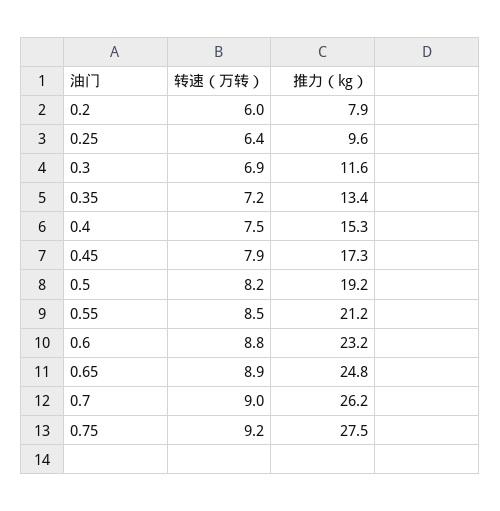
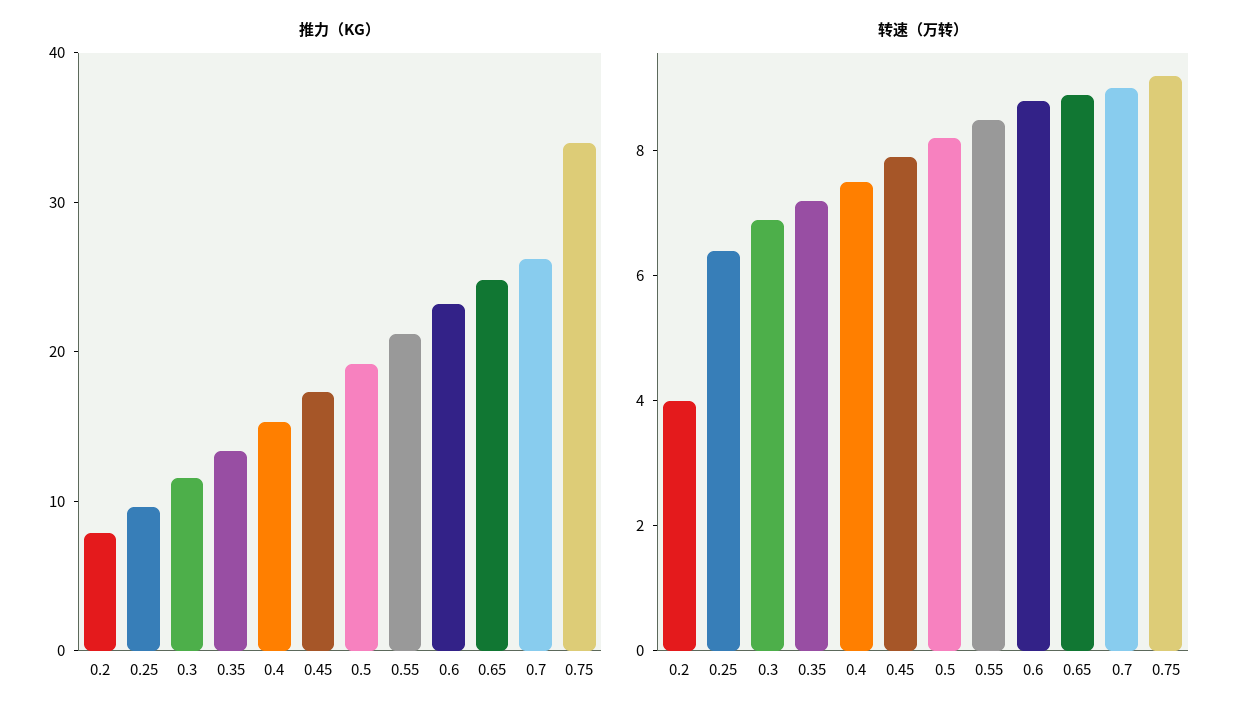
  {
    "转速（万转）": {
-     "0.2": 6,
+     "0.2": 4,
      "0.25": 6.4,
      "0.3": 6.9,
      "0.35": 7.2,
      "0.4": 7.5,
      "0.45": 7.9,
      "0.5": 8.2,
      "0.55": 8.5,
      "0.6": 8.8,
      "0.65": 8.9,
      "0.7": 9,
      "0.75": 9.2
    },
    "推力（kg）": {
      "0.2": 7.9,
      "0.25": 9.6,
      "0.3": 11.6,
      "0.35": 13.4,
      "0.4": 15.3,
      "0.45": 17.3,
      "0.5": 19.2,
      "0.55": 21.2,
      "0.6": 23.2,
      "0.65": 24.8,
      "0.7": 26.2,
-     "0.75": 27.5
+     "0.75": 34
    }
  }

